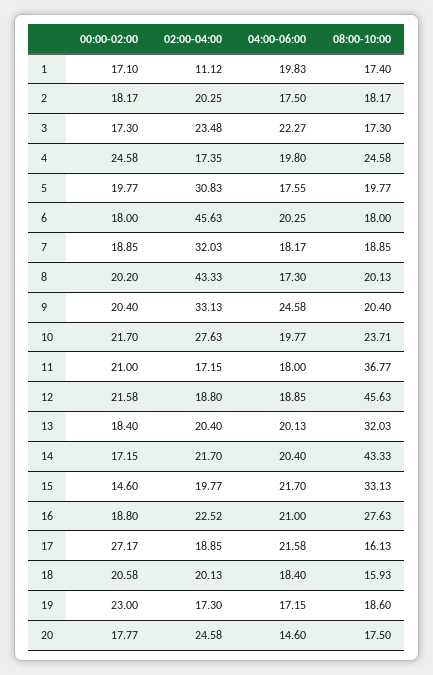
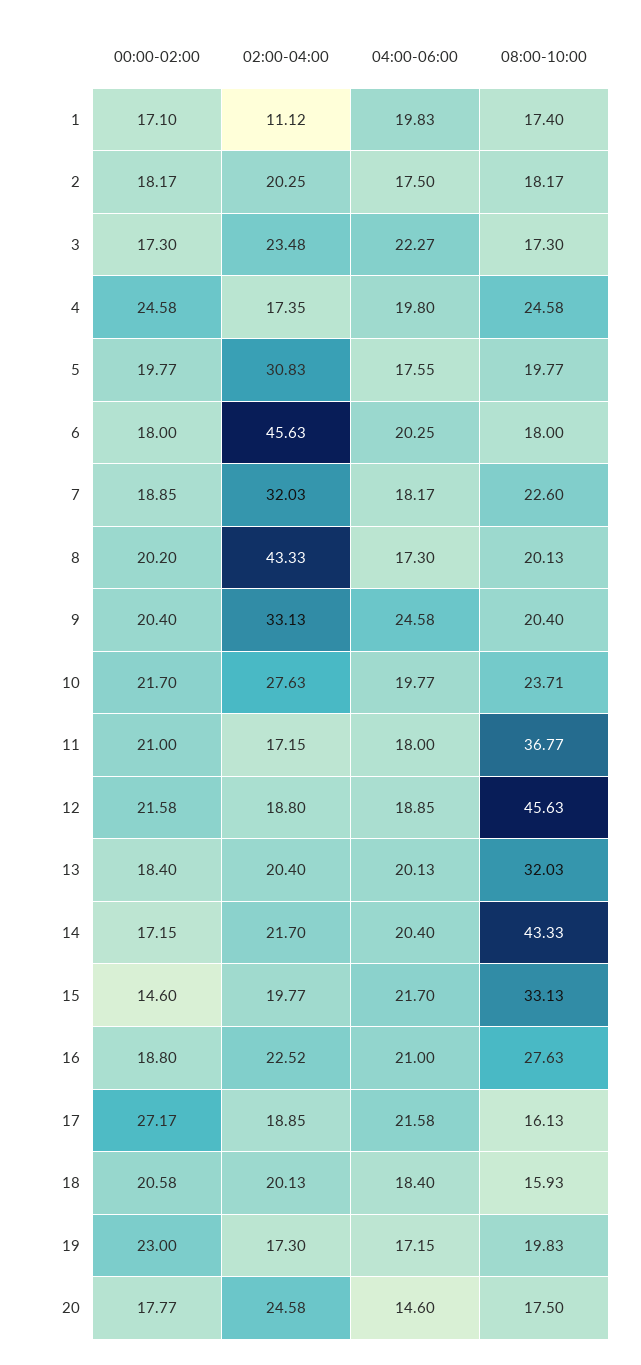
  {
    "00:00-02:00": {
      "1": 17.1,
      "2": 18.17,
      "3": 17.3,
      "4": 24.58,
      "5": 19.77,
      "6": 18,
      "7": 18.85,
      "8": 20.2,
      "9": 20.4,
      "10": 21.7,
      "11": 21,
      "12": 21.58,
      "13": 18.4,
      "14": 17.15,
      "15": 14.6,
      "16": 18.8,
      "17": 27.17,
      "18": 20.58,
      "19": 23,
      "20": 17.77
    },
    "02:00-04:00": {
      "1": 11.12,
      "2": 20.25,
      "3": 23.48,
      "4": 17.35,
      "5": 30.83,
      "6": 45.63,
      "7": 32.03,
      "8": 43.33,
      "9": 33.13,
      "10": 27.63,
      "11": 17.15,
      "12": 18.8,
      "13": 20.4,
      "14": 21.7,
      "15": 19.77,
      "16": 22.52,
      "17": 18.85,
      "18": 20.13,
      "19": 17.3,
      "20": 24.58
    },
    "04:00-06:00": {
      "1": 19.83,
      "2": 17.5,
      "3": 22.27,
      "4": 19.8,
      "5": 17.55,
      "6": 20.25,
      "7": 18.17,
      "8": 17.3,
      "9": 24.58,
      "10": 19.77,
      "11": 18,
      "12": 18.85,
      "13": 20.13,
      "14": 20.4,
      "15": 21.7,
      "16": 21,
      "17": 21.58,
      "18": 18.4,
      "19": 17.15,
      "20": 14.6
    },
    "08:00-10:00": {
      "1": 17.4,
      "2": 18.17,
      "3": 17.3,
      "4": 24.58,
      "5": 19.77,
      "6": 18,
-     "7": 18.85,
+     "7": 22.6,
      "8": 20.13,
      "9": 20.4,
      "10": 23.71,
      "11": 36.77,
      "12": 45.63,
      "13": 32.03,
      "14": 43.33,
      "15": 33.13,
      "16": 27.63,
      "17": 16.13,
      "18": 15.93,
-     "19": 18.6,
+     "19": 19.83,
      "20": 17.5
    }
  }

